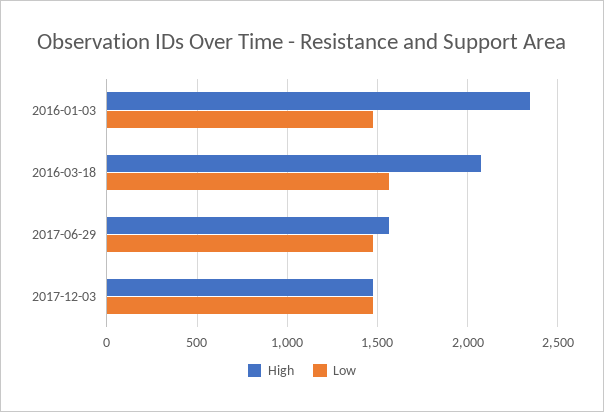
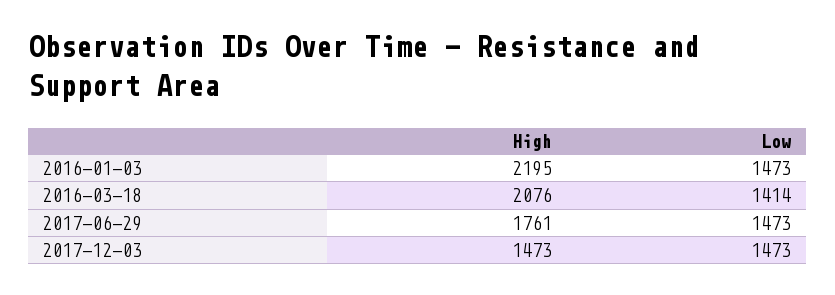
  {
    "High": {
-     "2016-01-03": 2350,
+     "2016-01-03": 2195,
      "2016-03-18": 2076,
-     "2017-06-29": 1550,
+     "2017-06-29": 1761,
      "2017-12-03": 1473
    },
    "Low": {
      "2016-01-03": 1473,
-     "2016-03-18": 1550,
+     "2016-03-18": 1414,
      "2017-06-29": 1473,
      "2017-12-03": 1473
    }
  }

